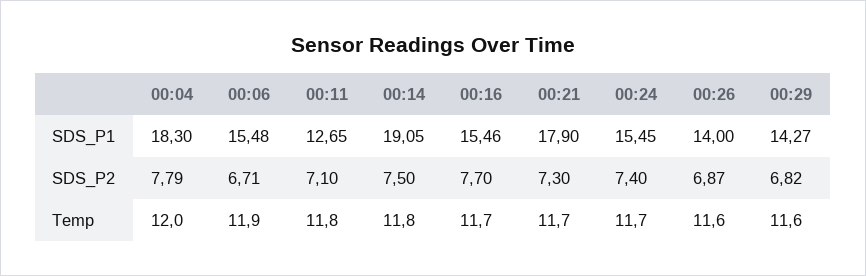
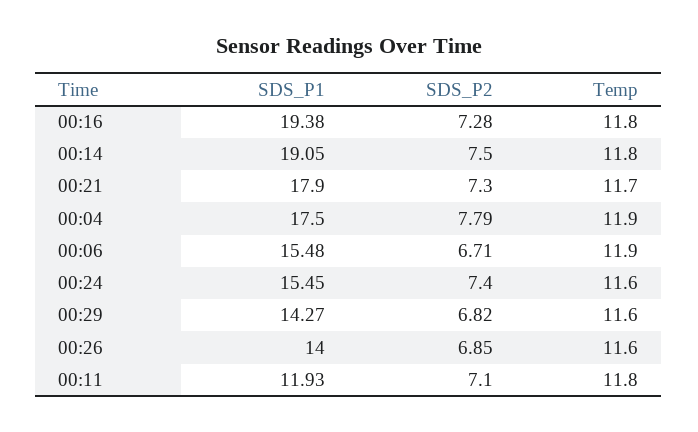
  {
    "00:04": {
-     "SDS_P1": 18.3,
+     "SDS_P1": 17.5,
      "SDS_P2": 7.79,
-     "Temp": 12
+     "Temp": 11.9
    },
    "00:06": {
      "SDS_P1": 15.48,
      "SDS_P2": 6.71,
      "Temp": 11.9
    },
    "00:11": {
-     "SDS_P1": 12.65,
+     "SDS_P1": 11.93,
      "SDS_P2": 7.1,
      "Temp": 11.8
    },
    "00:14": {
      "SDS_P1": 19.05,
      "SDS_P2": 7.5,
      "Temp": 11.8
    },
    "00:16": {
-     "SDS_P1": 15.46,
+     "SDS_P1": 19.38,
-     "SDS_P2": 7.7,
+     "SDS_P2": 7.28,
-     "Temp": 11.7
+     "Temp": 11.8
    },
    "00:21": {
      "SDS_P1": 17.9,
      "SDS_P2": 7.3,
      "Temp": 11.7
    },
    "00:24": {
      "SDS_P1": 15.45,
      "SDS_P2": 7.4,
-     "Temp": 11.7
+     "Temp": 11.6
    },
    "00:26": {
      "SDS_P1": 14,
-     "SDS_P2": 6.87,
+     "SDS_P2": 6.85,
      "Temp": 11.6
    },
    "00:29": {
      "SDS_P1": 14.27,
      "SDS_P2": 6.82,
      "Temp": 11.6
    }
  }

